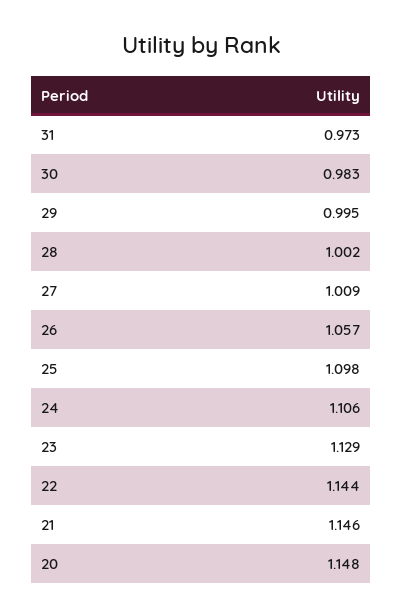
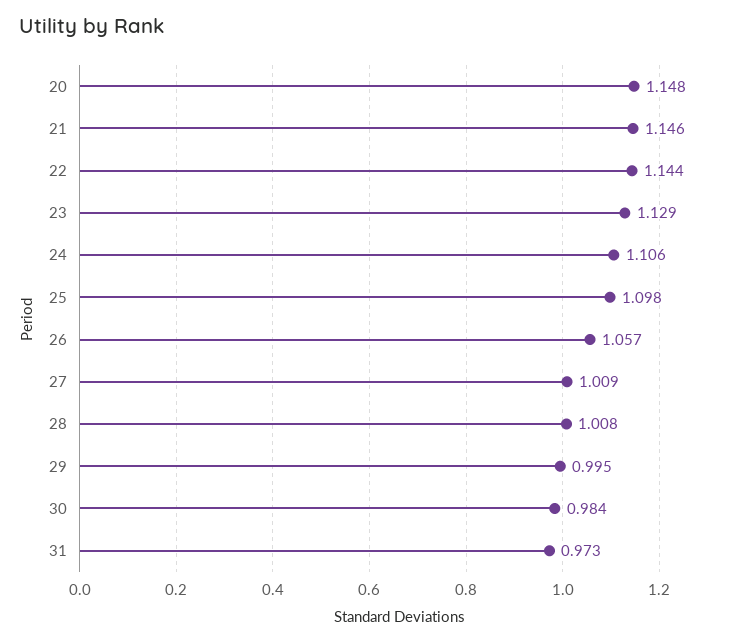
  {
    "31": 0.973,
-   "30": 0.983,
+   "30": 0.984,
    "29": 0.995,
-   "28": 1.002,
+   "28": 1.008,
    "27": 1.009,
    "26": 1.057,
    "25": 1.098,
    "24": 1.106,
    "23": 1.129,
    "22": 1.144,
    "21": 1.146,
    "20": 1.148
  }

